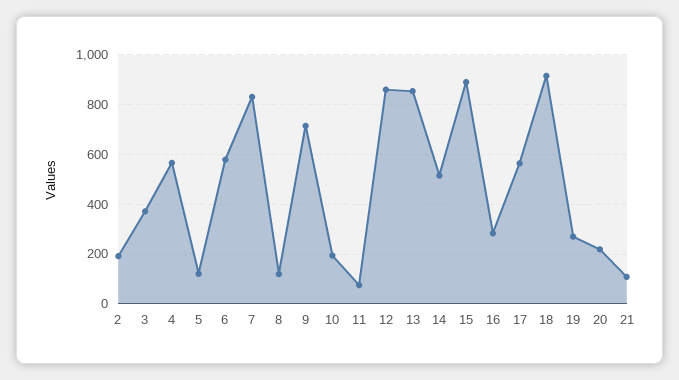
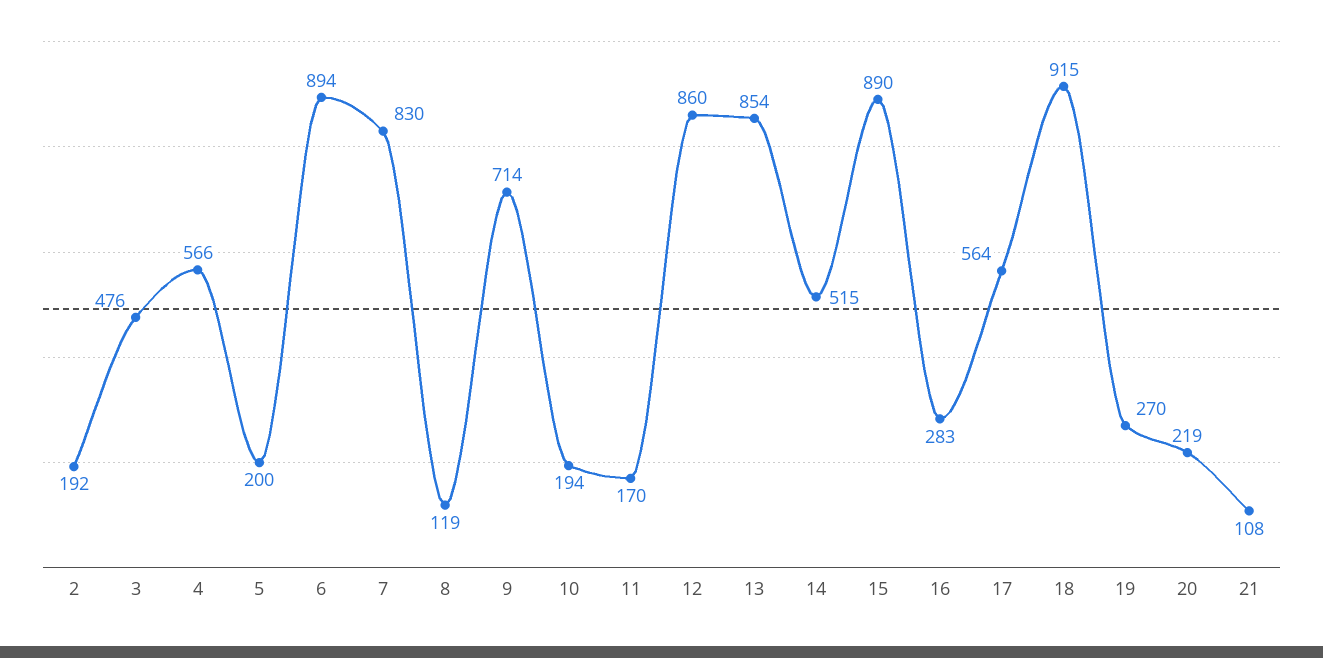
  {
    "2": 192,
-   "3": 375,
+   "3": 476,
    "4": 566,
-   "5": 125,
+   "5": 200,
-   "6": 575,
+   "6": 894,
    "7": 830,
    "8": 119,
    "9": 714,
    "10": 194,
-   "11": 75,
+   "11": 170,
    "12": 860,
    "13": 854,
    "14": 515,
    "15": 890,
    "16": 283,
    "17": 564,
    "18": 915,
    "19": 270,
    "20": 219,
    "21": 108
  }

